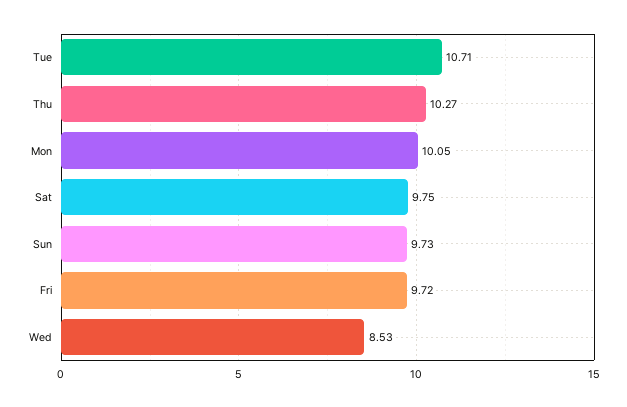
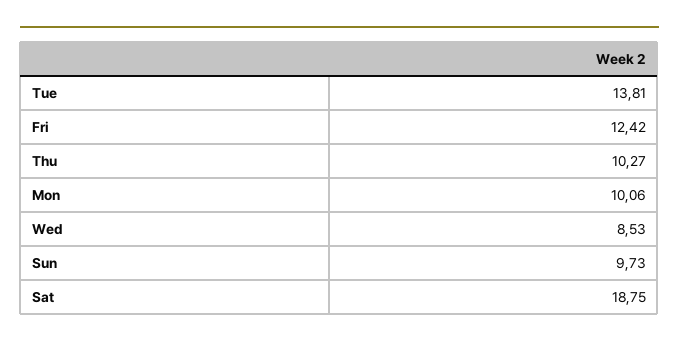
  {
-   "Tue": 10.71,
+   "Tue": 13.81,
    "Thu": 10.27,
-   "Mon": 10.05,
+   "Mon": 10.06,
-   "Sat": 9.75,
+   "Sat": 18.75,
    "Sun": 9.73,
-   "Fri": 9.72,
+   "Fri": 12.42,
    "Wed": 8.53
  }

